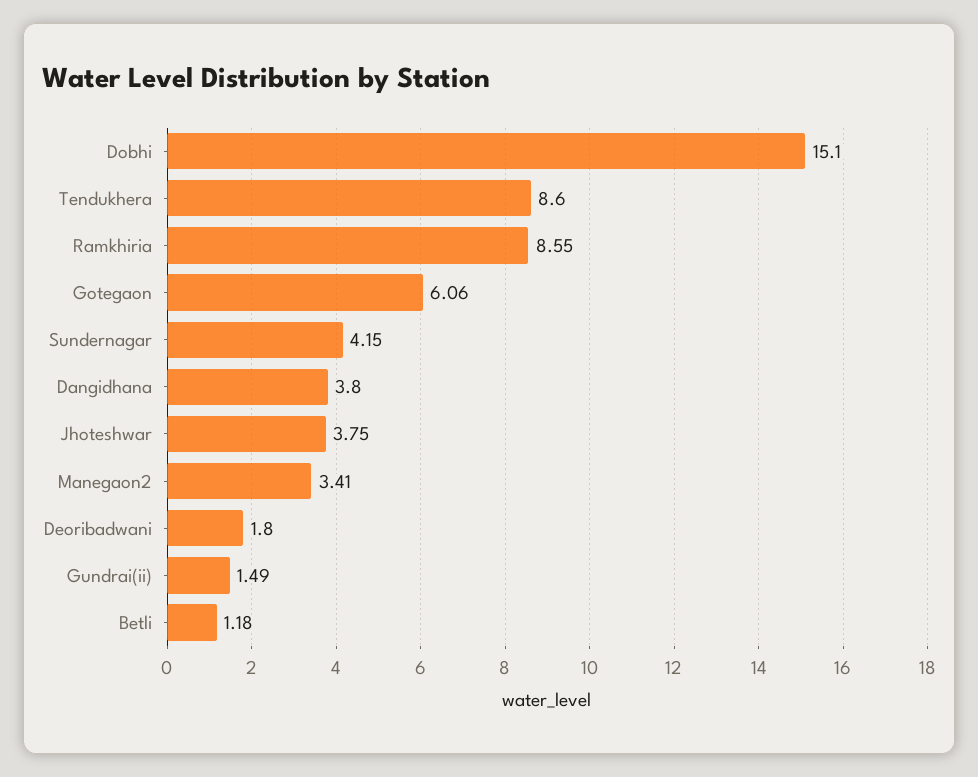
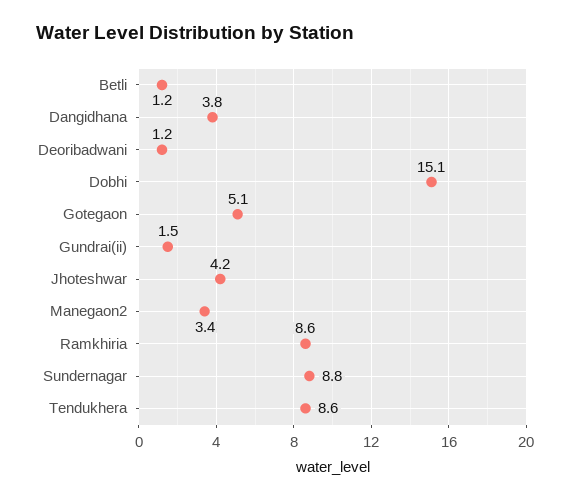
  {
    "Dobhi": 15.1,
    "Tendukhera": 8.6,
    "Ramkhiria": 8.55,
-   "Gotegaon": 6.06,
+   "Gotegaon": 5.1,
-   "Sundernagar": 4.15,
+   "Sundernagar": 8.8,
    "Dangidhana": 3.8,
-   "Jhoteshwar": 3.75,
+   "Jhoteshwar": 4.2,
    "Manegaon2": 3.41,
-   "Deoribadwani": 1.8,
+   "Deoribadwani": 1.2,
    "Gundrai(ii)": 1.49,
    "Betli": 1.18
  }

